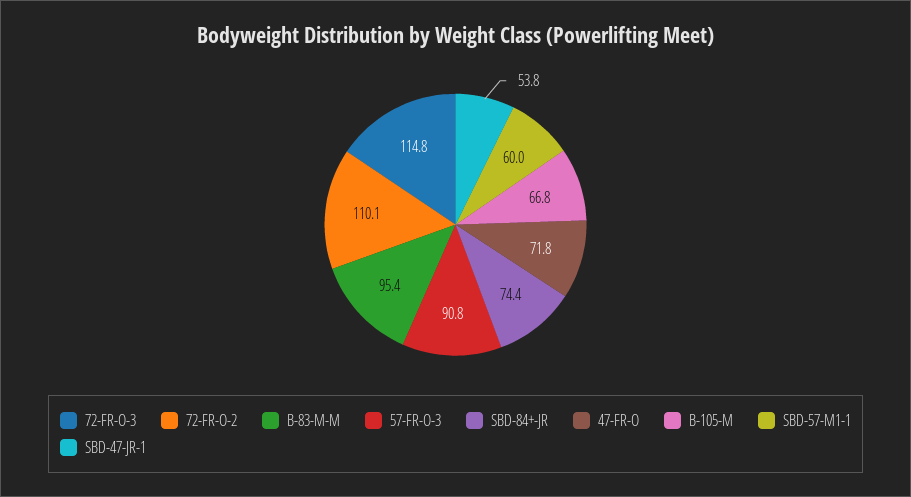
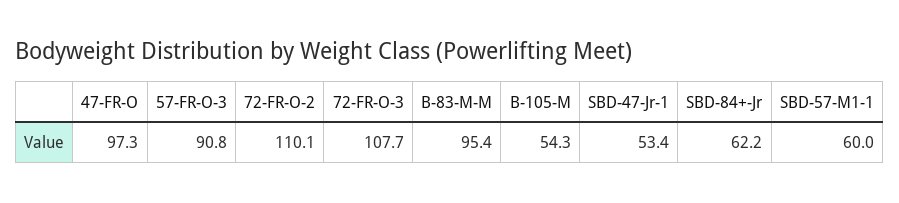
  {
-   "72-FR-O-3": 114.8,
+   "72-FR-O-3": 107.7,
    "72-FR-O-2": 110.1,
    "B-83-M-M": 95.4,
    "57-FR-O-3": 90.8,
-   "SBD-84+-JR": 74.4,
+   "SBD-84+-JR": 62.2,
-   "47-FR-O": 71.8,
+   "47-FR-O": 97.3,
-   "B-105-M": 66.8,
+   "B-105-M": 54.3,
    "SBD-57-M1-1": 60,
-   "SBD-47-JR-1": 53.8
+   "SBD-47-JR-1": 53.4
  }

